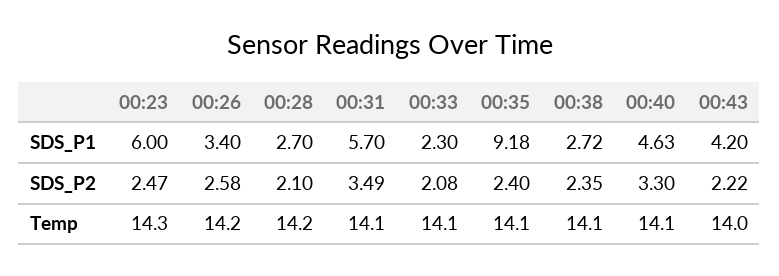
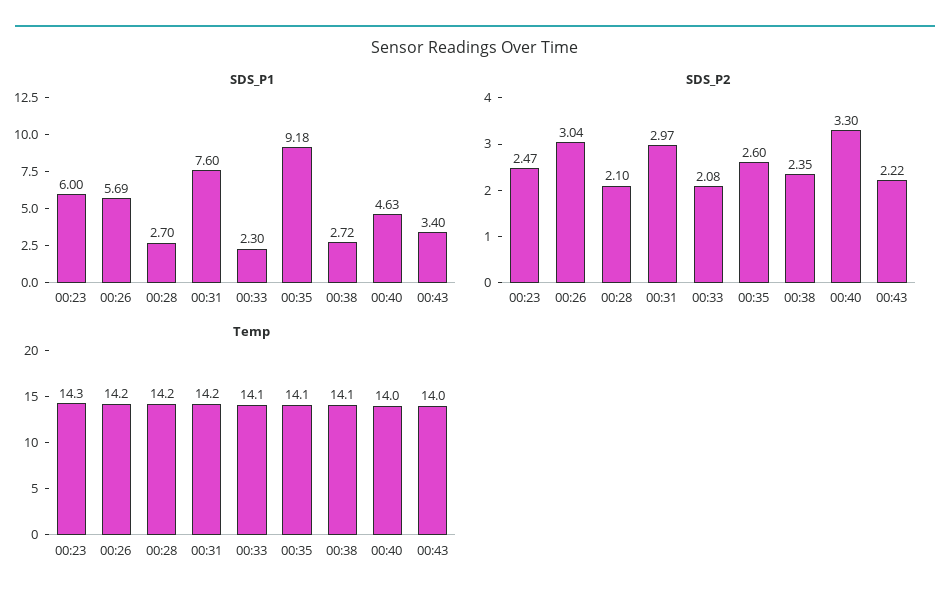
  {
    "SDS_P1": {
      "00:23": 6,
-     "00:26": 3.4,
+     "00:26": 5.69,
      "00:28": 2.7,
-     "00:31": 5.7,
+     "00:31": 7.6,
      "00:33": 2.3,
      "00:35": 9.18,
      "00:38": 2.72,
      "00:40": 4.63,
-     "00:43": 4.2
+     "00:43": 3.4
    },
    "SDS_P2": {
      "00:23": 2.47,
-     "00:26": 2.58,
+     "00:26": 3.04,
      "00:28": 2.1,
-     "00:31": 3.49,
+     "00:31": 2.97,
      "00:33": 2.08,
-     "00:35": 2.4,
+     "00:35": 2.6,
      "00:38": 2.35,
      "00:40": 3.3,
      "00:43": 2.22
    },
    "Temp": {
      "00:23": 14.3,
      "00:26": 14.2,
      "00:28": 14.2,
-     "00:31": 14.1,
+     "00:31": 14.2,
      "00:33": 14.1,
      "00:35": 14.1,
      "00:38": 14.1,
-     "00:40": 14.1,
+     "00:40": 14,
      "00:43": 14
    }
  }

